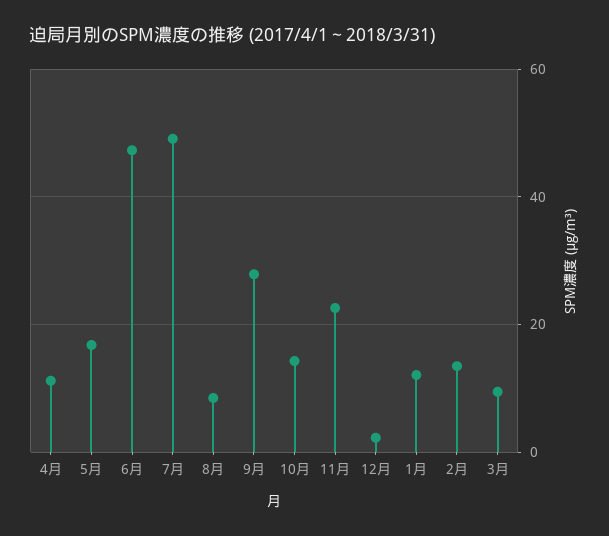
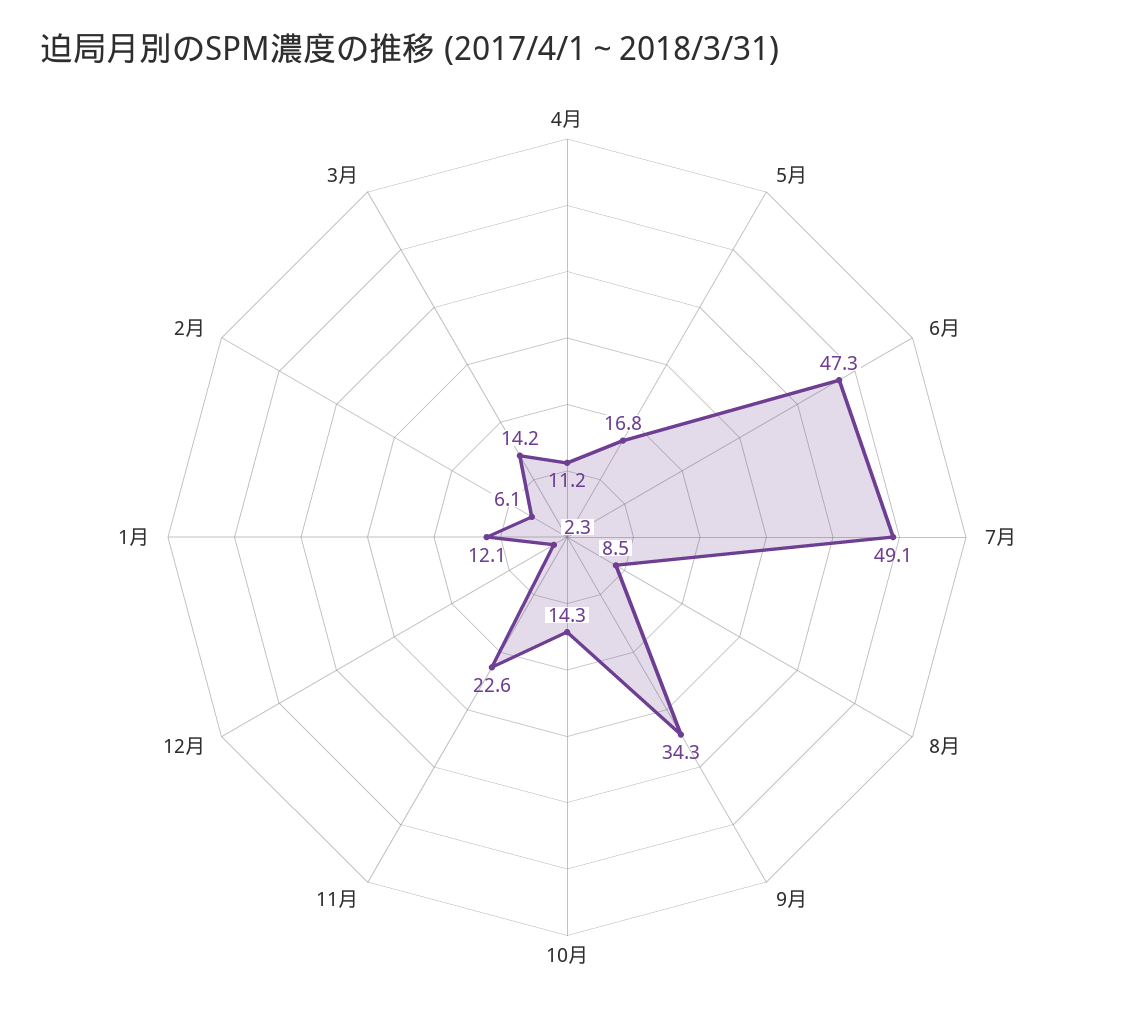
  {
    "4月": 11.2,
    "5月": 16.8,
    "6月": 47.3,
    "7月": 49.1,
    "8月": 8.5,
-   "9月": 28,
+   "9月": 34.3,
    "10月": 14.3,
    "11月": 22.6,
    "12月": 2.3,
    "1月": 12.1,
-   "2月": 14,
+   "2月": 6.1,
-   "3月": 10
+   "3月": 14.2
  }

